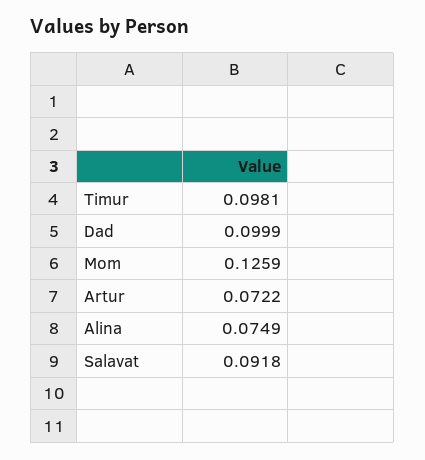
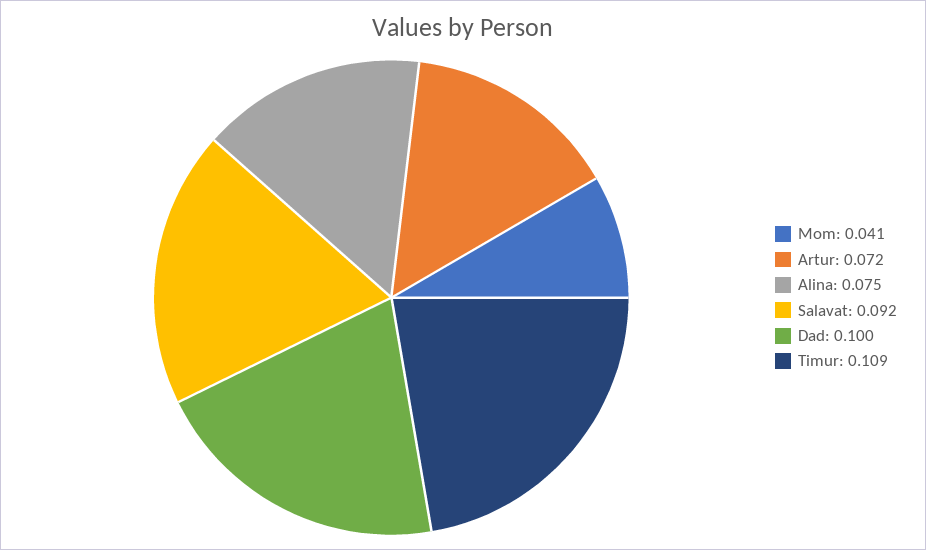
  {
-   "Timur": 0.0981,
+   "Timur": 0.109,
    "Dad": 0.0999,
-   "Mom": 0.1259,
+   "Mom": 0.041,
    "Artur": 0.0722,
    "Alina": 0.0749,
    "Salavat": 0.0918
  }

